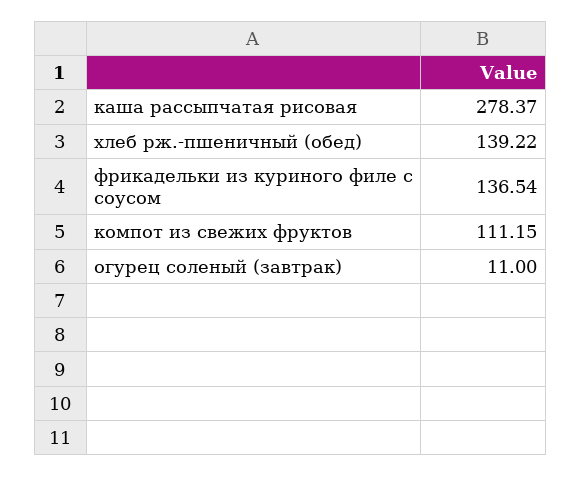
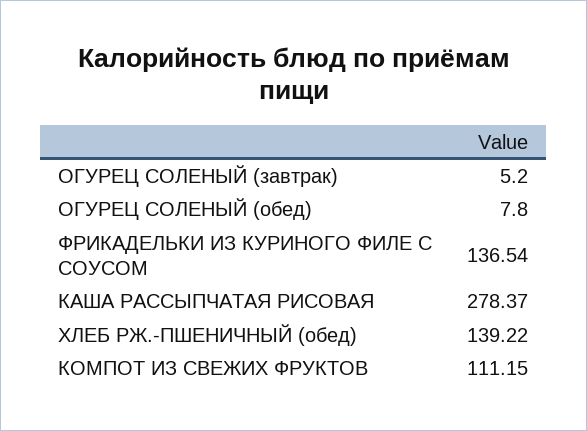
  {
    "каша рассыпчатая рисовая": 278.37,
    "хлеб рж.-пшеничный (обед)": 139.22,
    "фрикадельки из куриного филе с соусом": 136.54,
    "компот из свежих фруктов": 111.15,
-   "огурец соленый (завтрак)": 11
+   "огурец соленый (завтрак)": 5.2,
+   "ОГУРЕЦ СОЛЕНЫЙ (обед)": 7.8
  }

